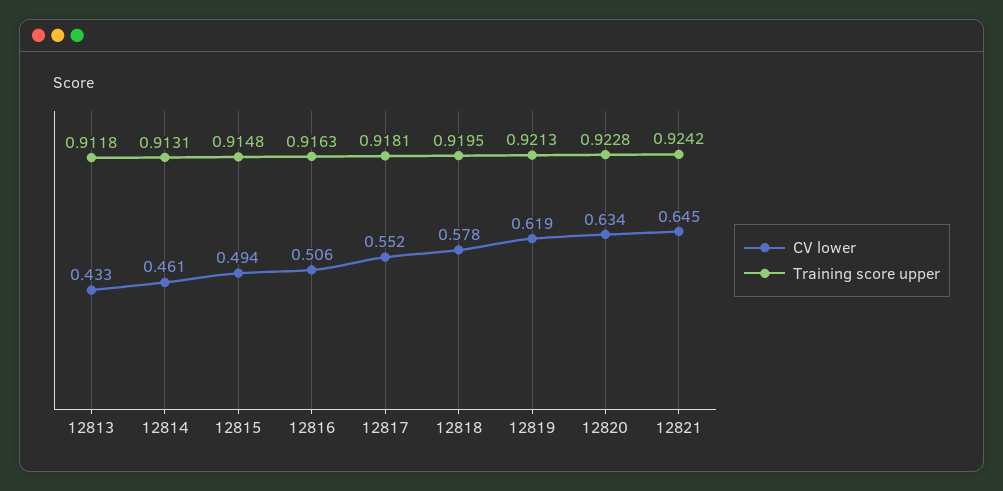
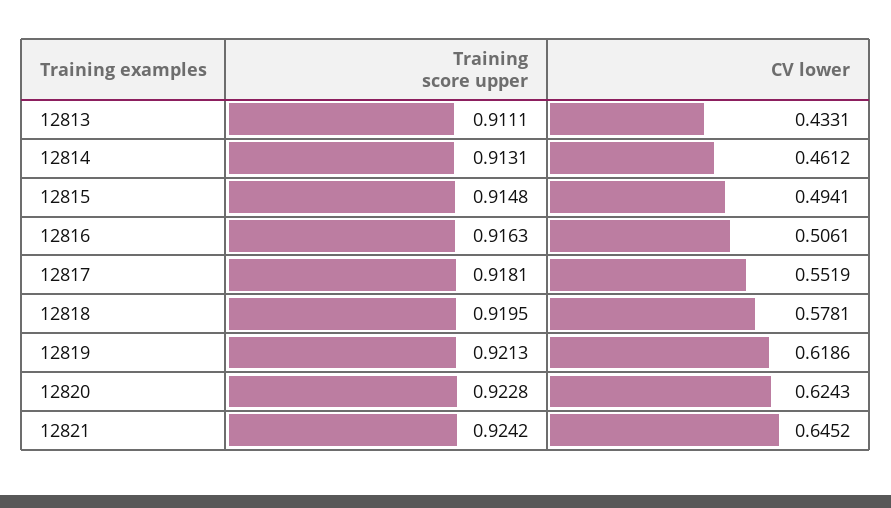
  {
    "CV lower": {
      "12813": 0.4331,
      "12814": 0.4612,
      "12815": 0.4941,
      "12816": 0.5061,
      "12817": 0.5519,
      "12818": 0.5781,
      "12819": 0.6186,
-     "12820": 0.634,
+     "12820": 0.6243,
      "12821": 0.6452
    },
    "Training score upper": {
-     "12813": 0.9118,
+     "12813": 0.9111,
      "12814": 0.9131,
      "12815": 0.9148,
      "12816": 0.9163,
      "12817": 0.9181,
      "12818": 0.9195,
      "12819": 0.9213,
      "12820": 0.9228,
      "12821": 0.9242
    }
  }

